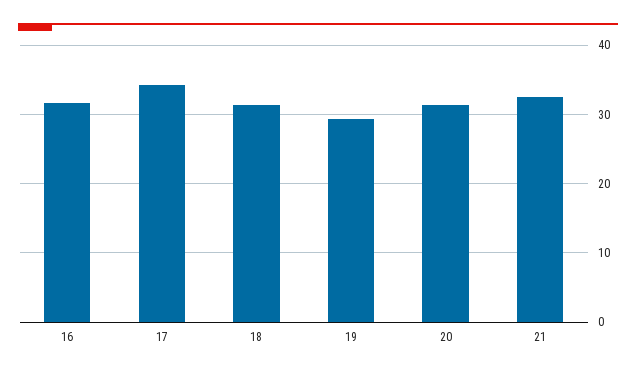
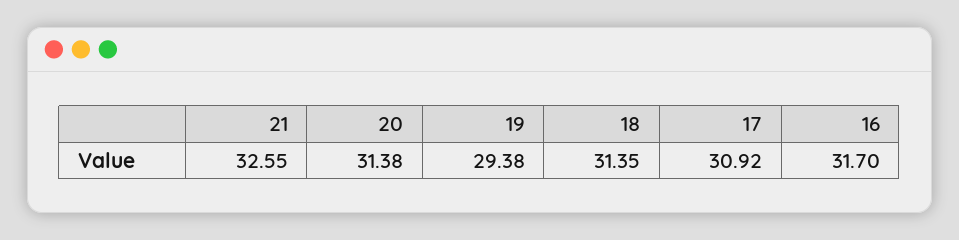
  {
    "16": 31.7,
-   "17": 34,
+   "17": 30.92,
    "18": 31.35,
    "19": 29.38,
    "20": 31.38,
    "21": 32.55
  }

